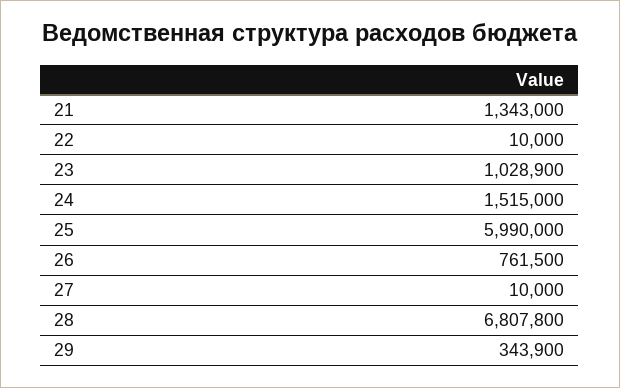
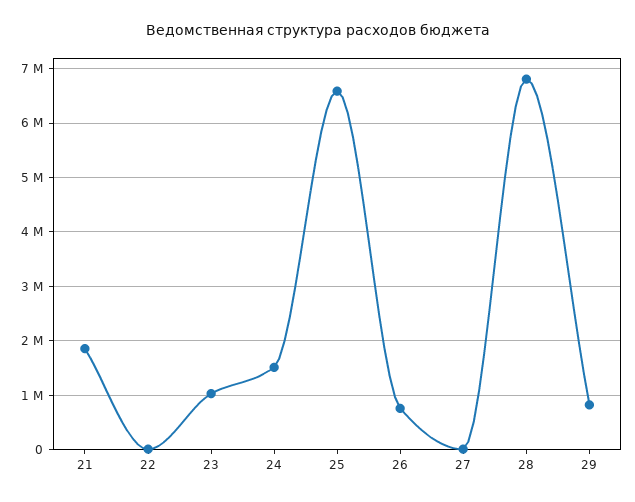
  {
-   "21": 1343000,
+   "21": 1800000,
    "22": 10000,
    "23": 1028900,
    "24": 1515000,
-   "25": 5990000,
+   "25": 6600000,
    "26": 761500,
    "27": 10000,
    "28": 6807800,
-   "29": 343900
+   "29": 800000
  }

